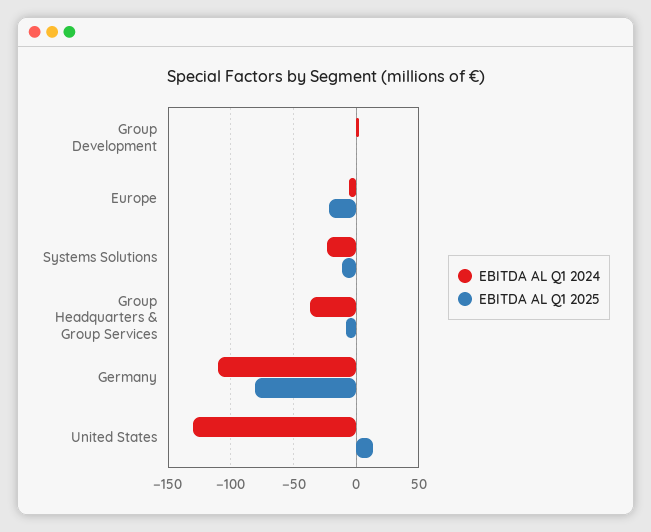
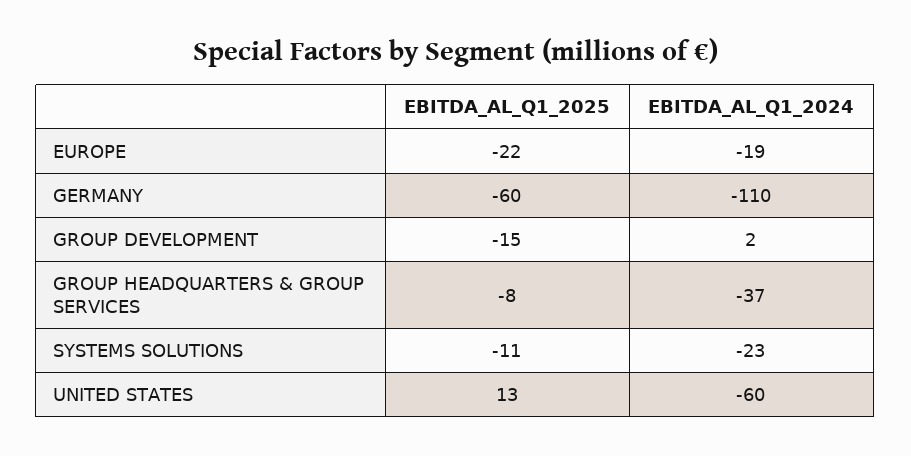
  {
    "EBITDA AL Q1 2024": {
      "Group Development": 2,
-     "Europe": -5,
+     "Europe": -19,
      "Systems Solutions": -23,
      "Group Headquarters & Group Services": -37,
      "Germany": -110,
-     "United States": -130
+     "United States": -60
    },
    "EBITDA AL Q1 2025": {
-     "Group Development": 0,
+     "Group Development": -15,
      "Europe": -22,
      "Systems Solutions": -11,
      "Group Headquarters & Group Services": -8,
-     "Germany": -80,
+     "Germany": -60,
      "United States": 13
    }
  }

